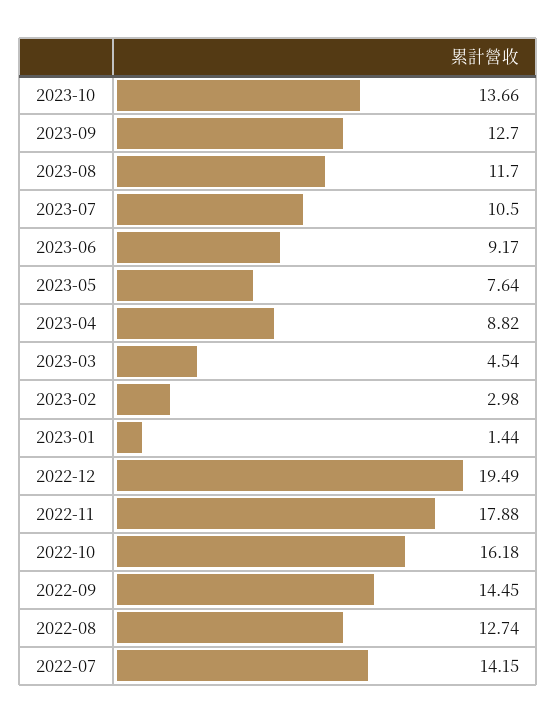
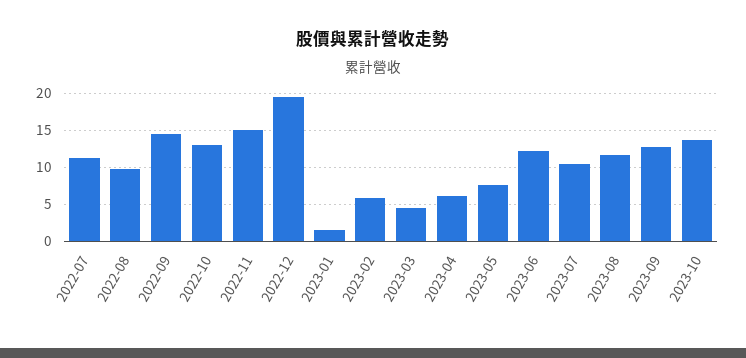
  {
    "2023-10": 13.66,
    "2023-09": 12.7,
    "2023-08": 11.7,
    "2023-07": 10.5,
-   "2023-06": 9.17,
+   "2023-06": 12,
    "2023-05": 7.64,
-   "2023-04": 8.82,
+   "2023-04": 6,
    "2023-03": 4.54,
-   "2023-02": 2.98,
+   "2023-02": 6,
    "2023-01": 1.44,
    "2022-12": 19.49,
-   "2022-11": 17.88,
+   "2022-11": 15,
-   "2022-10": 16.18,
+   "2022-10": 13,
    "2022-09": 14.45,
-   "2022-08": 12.74,
+   "2022-08": 10,
-   "2022-07": 14.15
+   "2022-07": 11
  }

